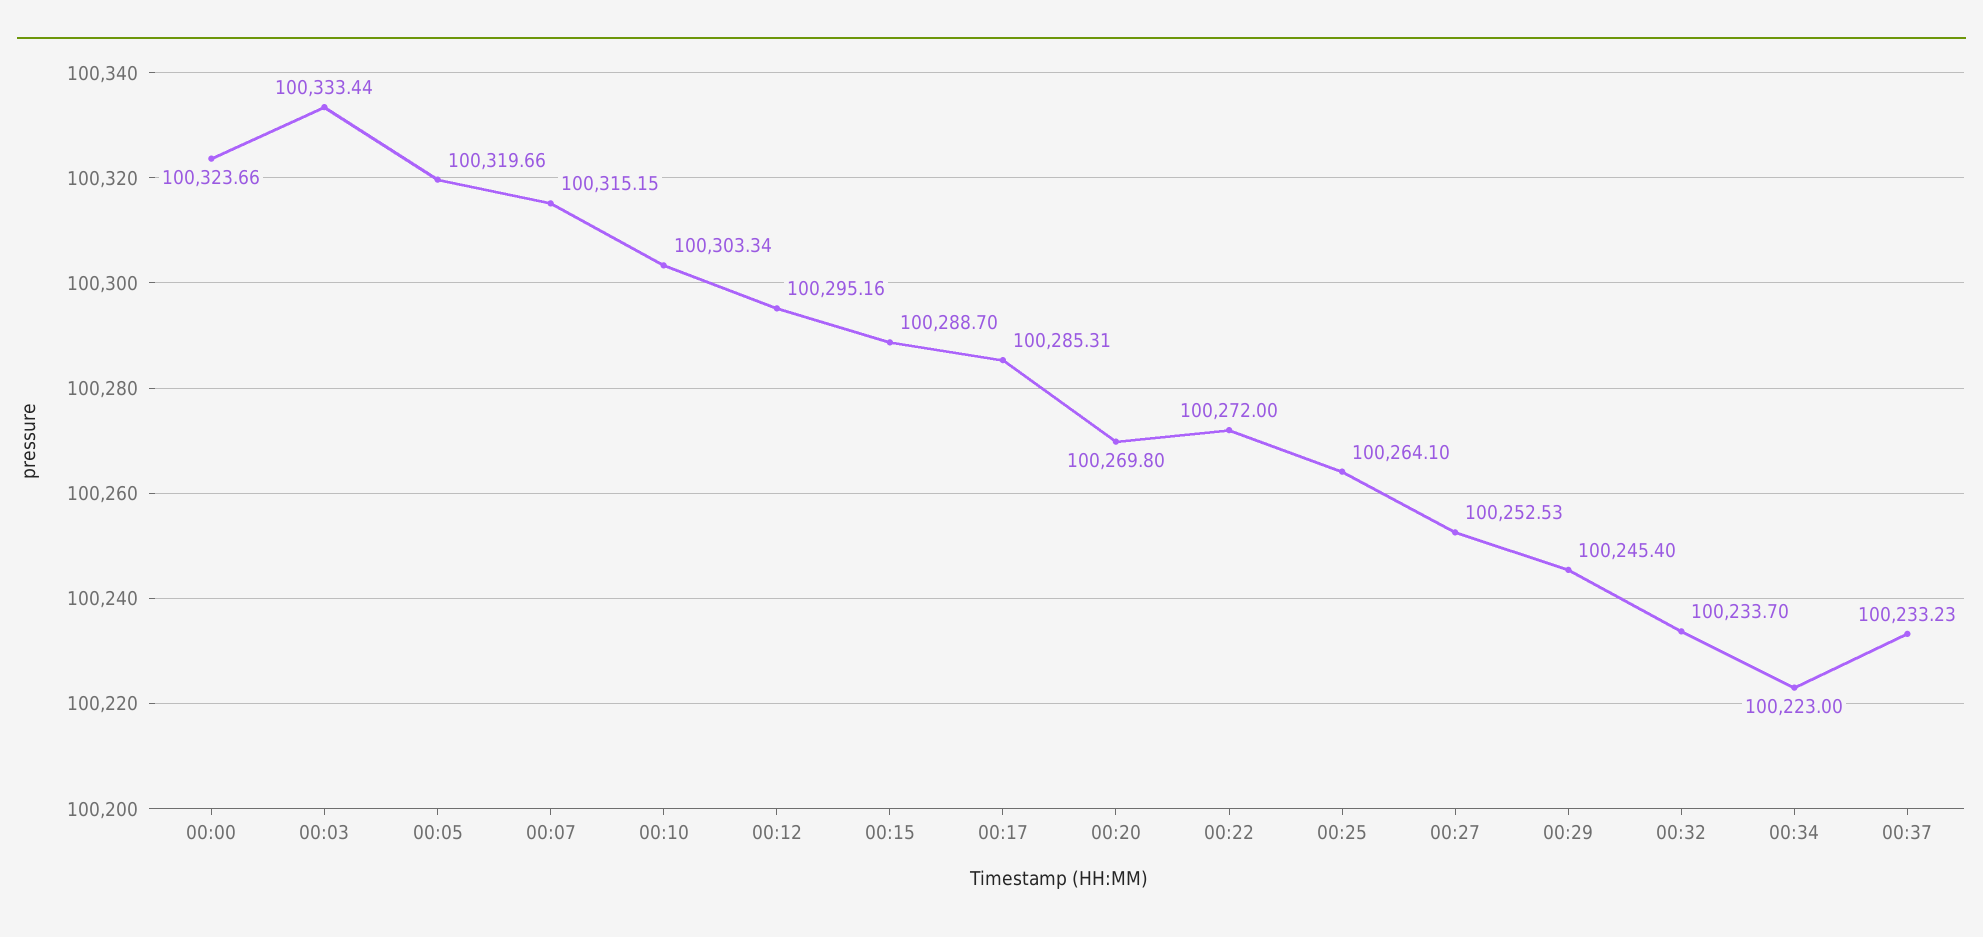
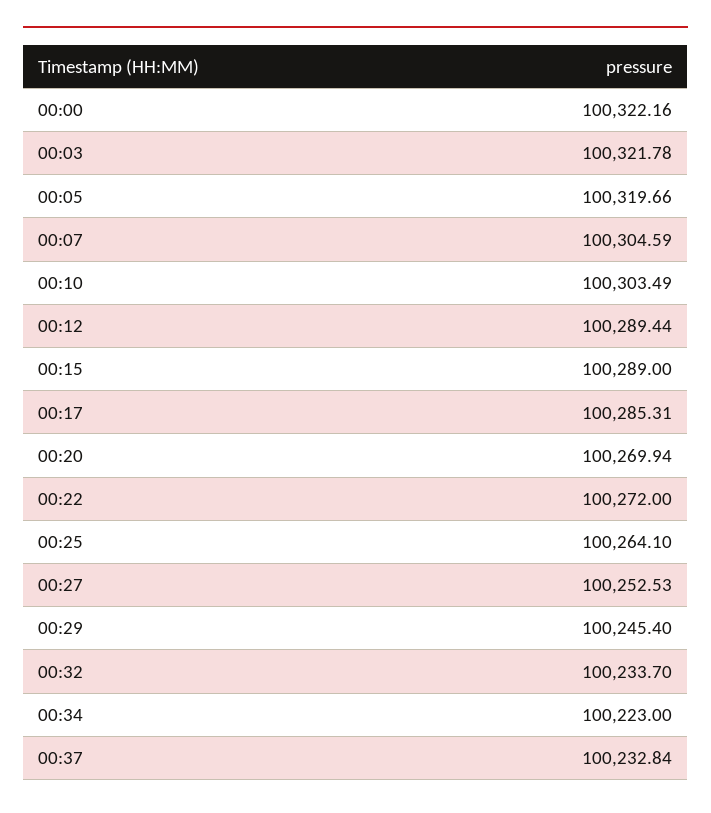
  {
-   "00:00": 100323.66,
+   "00:00": 100322.16,
-   "00:03": 100333.44,
+   "00:03": 100321.78,
    "00:05": 100319.66,
-   "00:07": 100315.15,
+   "00:07": 100304.59,
-   "00:10": 100303.34,
+   "00:10": 100303.49,
-   "00:12": 100295.16,
+   "00:12": 100289.44,
-   "00:15": 100288.7,
+   "00:15": 100289,
    "00:17": 100285.31,
-   "00:20": 100269.8,
+   "00:20": 100269.94,
    "00:22": 100272,
    "00:25": 100264.1,
    "00:27": 100252.53,
    "00:29": 100245.4,
    "00:32": 100233.7,
    "00:34": 100223,
-   "00:37": 100233.23
+   "00:37": 100232.84
  }

